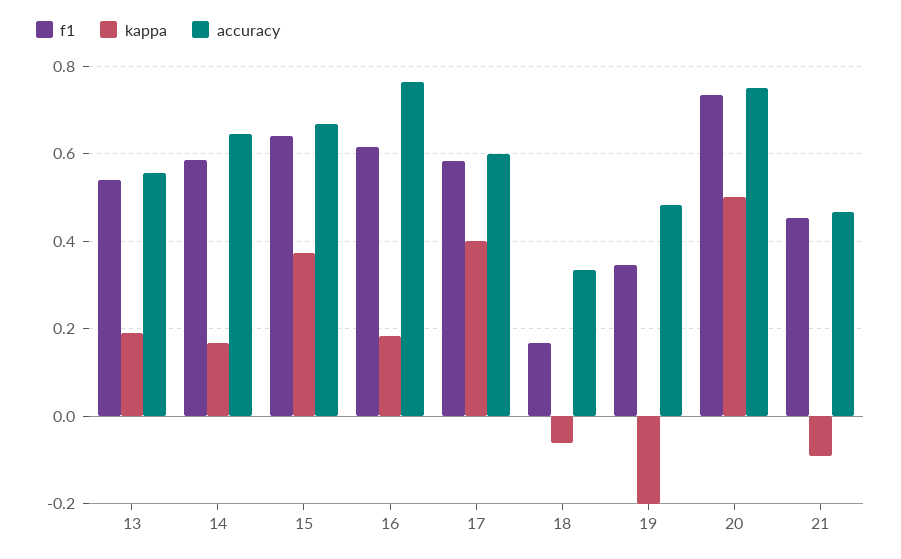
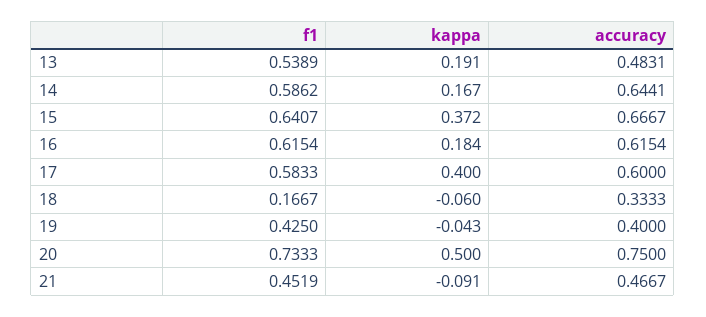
  {
    "f1": {
      "13": 0.5389,
      "14": 0.5862,
      "15": 0.6407,
      "16": 0.6154,
      "17": 0.5833,
      "18": 0.1667,
-     "19": 0.34,
+     "19": 0.425,
      "20": 0.7333,
      "21": 0.4519
    },
    "kappa": {
      "13": 0.191,
      "14": 0.167,
      "15": 0.372,
      "16": 0.184,
      "17": 0.4,
      "18": -0.06,
-     "19": -0.2,
+     "19": -0.043,
      "20": 0.5,
      "21": -0.091
    },
    "accuracy": {
-     "13": 0.56,
+     "13": 0.4831,
      "14": 0.6441,
      "15": 0.6667,
-     "16": 0.76,
+     "16": 0.6154,
      "17": 0.6,
      "18": 0.3333,
-     "19": 0.48,
+     "19": 0.4,
      "20": 0.75,
      "21": 0.4667
    }
  }

